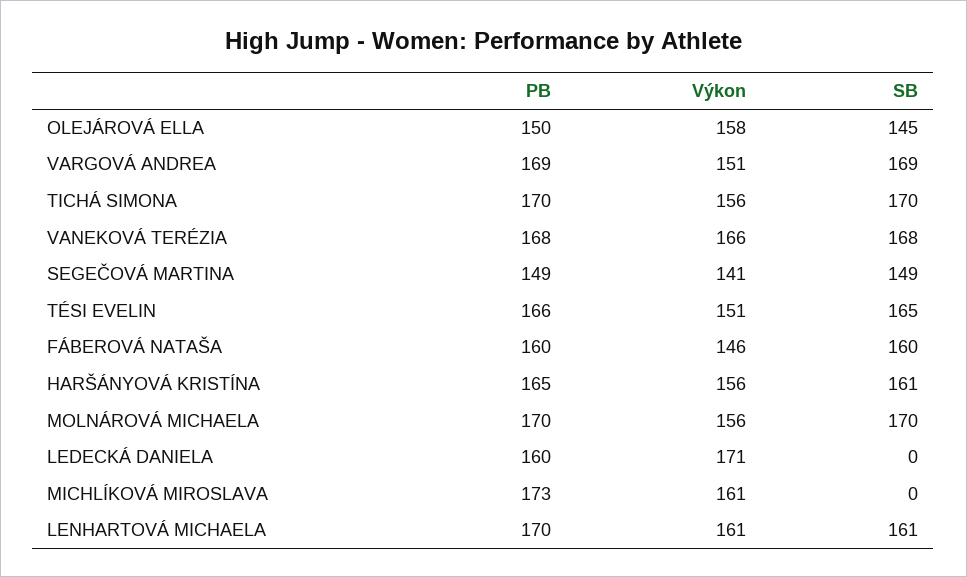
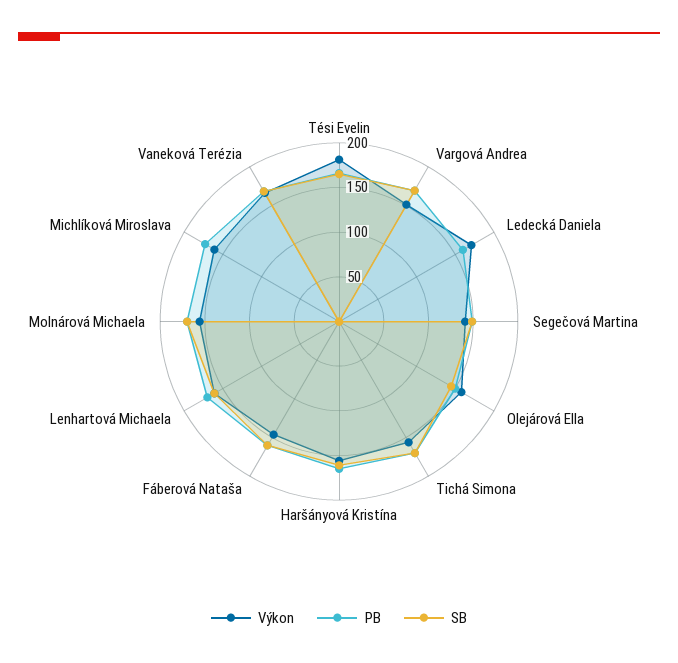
  {
    "PB": {
      "OLEJÁROVÁ ELLA": 150,
      "VARGOVÁ ANDREA": 169,
      "TICHÁ SIMONA": 170,
      "VANEKOVÁ TERÉZIA": 168,
      "SEGEČOVÁ MARTINA": 149,
      "TÉSI EVELIN": 166,
      "FÁBEROVÁ NATAŠA": 160,
      "HARŠÁNYOVÁ KRISTÍNA": 165,
      "MOLNÁROVÁ MICHAELA": 170,
      "LEDECKÁ DANIELA": 160,
      "MICHLÍKOVÁ MIROSLAVA": 173,
      "LENHARTOVÁ MICHAELA": 170
    },
    "Výkon": {
      "OLEJÁROVÁ ELLA": 158,
      "VARGOVÁ ANDREA": 151,
      "TICHÁ SIMONA": 156,
      "VANEKOVÁ TERÉZIA": 166,
      "SEGEČOVÁ MARTINA": 141,
-     "TÉSI EVELIN": 151,
+     "TÉSI EVELIN": 180,
      "FÁBEROVÁ NATAŠA": 146,
      "HARŠÁNYOVÁ KRISTÍNA": 156,
      "MOLNÁROVÁ MICHAELA": 156,
      "LEDECKÁ DANIELA": 171,
      "MICHLÍKOVÁ MIROSLAVA": 161,
      "LENHARTOVÁ MICHAELA": 161
    },
    "SB": {
      "OLEJÁROVÁ ELLA": 145,
      "VARGOVÁ ANDREA": 169,
      "TICHÁ SIMONA": 170,
      "VANEKOVÁ TERÉZIA": 168,
      "SEGEČOVÁ MARTINA": 149,
      "TÉSI EVELIN": 165,
      "FÁBEROVÁ NATAŠA": 160,
      "HARŠÁNYOVÁ KRISTÍNA": 161,
      "MOLNÁROVÁ MICHAELA": 170,
      "LEDECKÁ DANIELA": 0,
      "MICHLÍKOVÁ MIROSLAVA": 0,
      "LENHARTOVÁ MICHAELA": 161
    }
  }

